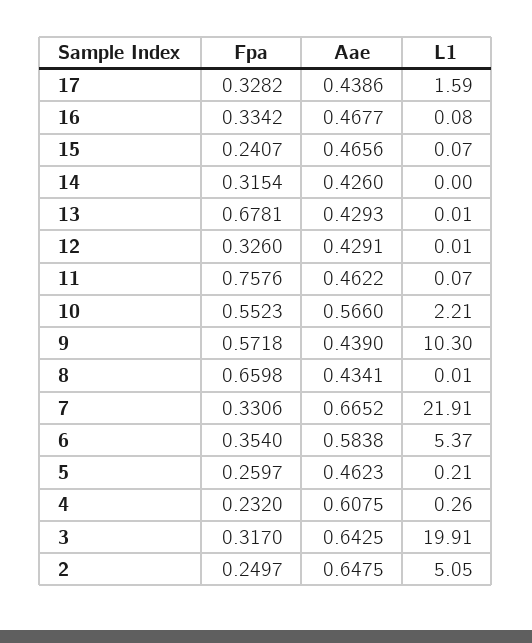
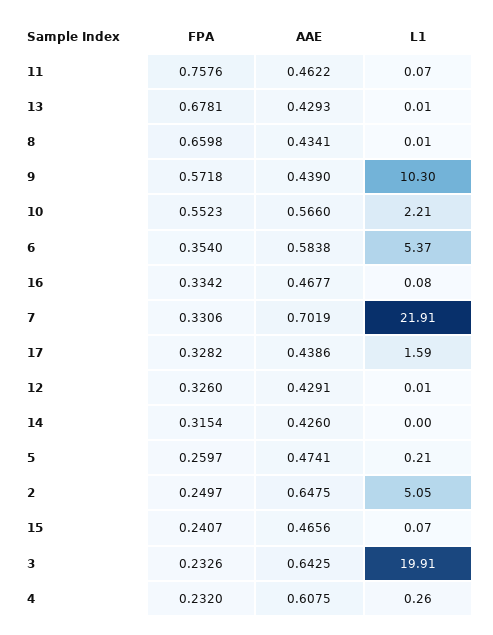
  {
    "Fpa": {
      "17": 0.3282,
      "16": 0.3342,
      "15": 0.2407,
      "14": 0.3154,
      "13": 0.6781,
      "12": 0.326,
      "11": 0.7576,
      "10": 0.5523,
      "9": 0.5718,
      "8": 0.6598,
      "7": 0.3306,
      "6": 0.354,
      "5": 0.2597,
      "4": 0.232,
-     "3": 0.317,
+     "3": 0.2326,
      "2": 0.2497
    },
    "Aae": {
      "17": 0.4386,
      "16": 0.4677,
      "15": 0.4656,
      "14": 0.426,
      "13": 0.4293,
      "12": 0.4291,
      "11": 0.4622,
      "10": 0.566,
      "9": 0.439,
      "8": 0.4341,
-     "7": 0.6652,
+     "7": 0.7019,
      "6": 0.5838,
-     "5": 0.4623,
+     "5": 0.4741,
      "4": 0.6075,
      "3": 0.6425,
      "2": 0.6475
    },
    "L1": {
      "17": 1.59,
      "16": 0.08,
      "15": 0.07,
      "14": 0,
      "13": 0.01,
      "12": 0.01,
      "11": 0.07,
      "10": 2.21,
      "9": 10.3,
      "8": 0.01,
      "7": 21.91,
      "6": 5.37,
      "5": 0.21,
      "4": 0.26,
      "3": 19.91,
      "2": 5.05
    }
  }

